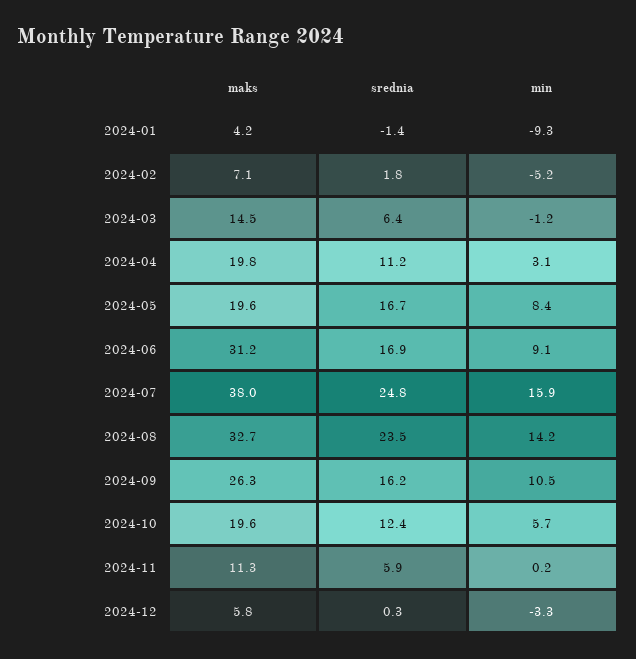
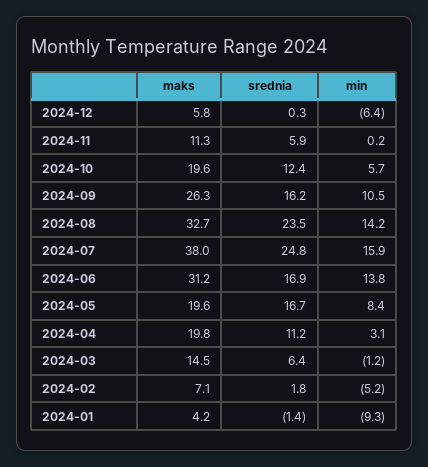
  {
    "maks": {
      "2024-01": 4.2,
      "2024-02": 7.1,
      "2024-03": 14.5,
      "2024-04": 19.8,
      "2024-05": 19.6,
      "2024-06": 31.2,
      "2024-07": 38,
      "2024-08": 32.7,
      "2024-09": 26.3,
      "2024-10": 19.6,
      "2024-11": 11.3,
      "2024-12": 5.8
    },
    "srednia": {
      "2024-01": -1.4,
      "2024-02": 1.8,
      "2024-03": 6.4,
      "2024-04": 11.2,
      "2024-05": 16.7,
      "2024-06": 16.9,
      "2024-07": 24.8,
      "2024-08": 23.5,
      "2024-09": 16.2,
      "2024-10": 12.4,
      "2024-11": 5.9,
      "2024-12": 0.3
    },
    "min": {
      "2024-01": -9.3,
      "2024-02": -5.2,
      "2024-03": -1.2,
      "2024-04": 3.1,
      "2024-05": 8.4,
-     "2024-06": 9.1,
+     "2024-06": 13.8,
      "2024-07": 15.9,
      "2024-08": 14.2,
      "2024-09": 10.5,
      "2024-10": 5.7,
      "2024-11": 0.2,
-     "2024-12": -3.3
+     "2024-12": -6.4
    }
  }

